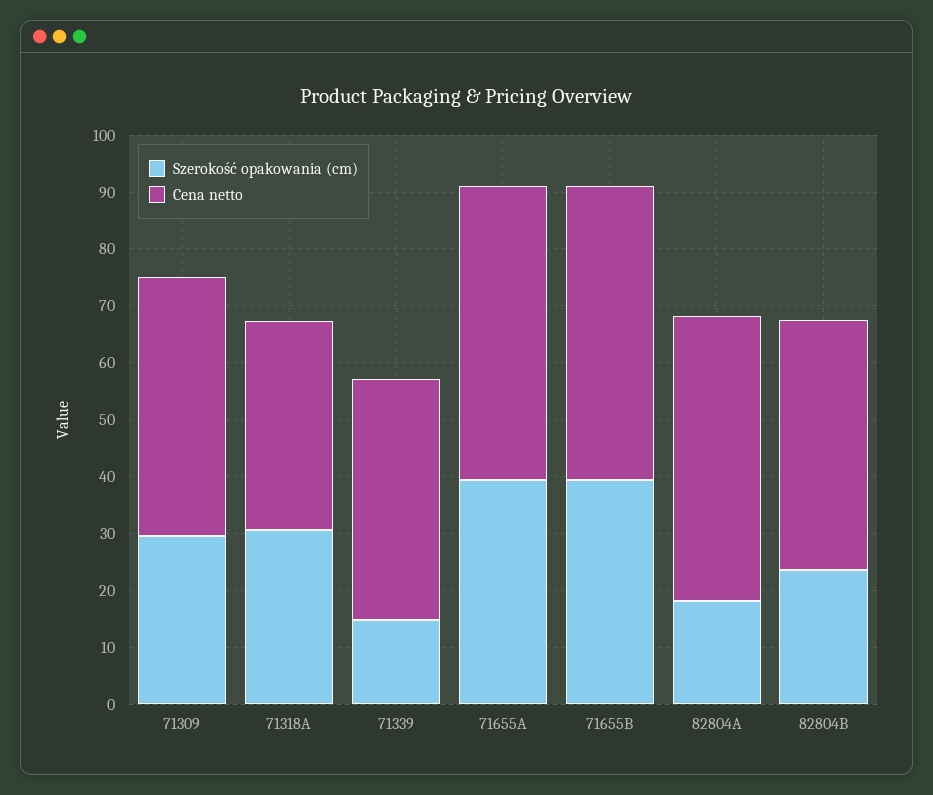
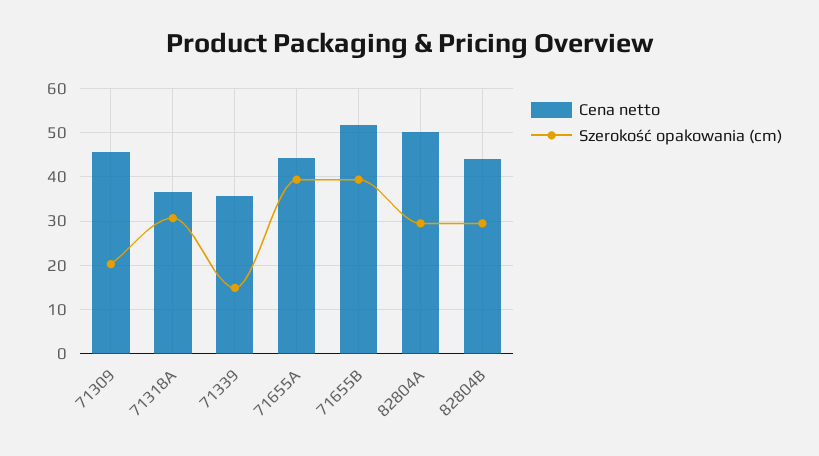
  {
    "Szerokość opakowania (cm)": {
-     "71309": 30,
+     "71309": 20,
      "71318A": 30,
      "71339": 14,
      "71655A": 40,
      "71655B": 40,
-     "82804A": 18,
+     "82804A": 30,
-     "82804B": 24
+     "82804B": 30
    },
    "Cena netto": {
      "71309": 46,
      "71318A": 36,
-     "71339": 42,
+     "71339": 36,
-     "71655A": 52,
+     "71655A": 44,
      "71655B": 52,
      "82804A": 50,
      "82804B": 44
    }
  }

